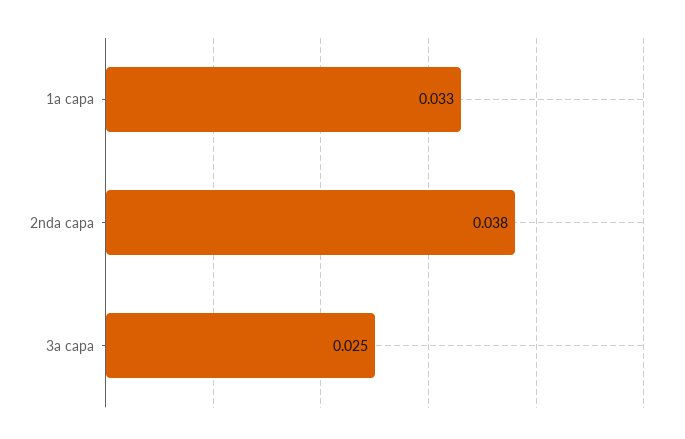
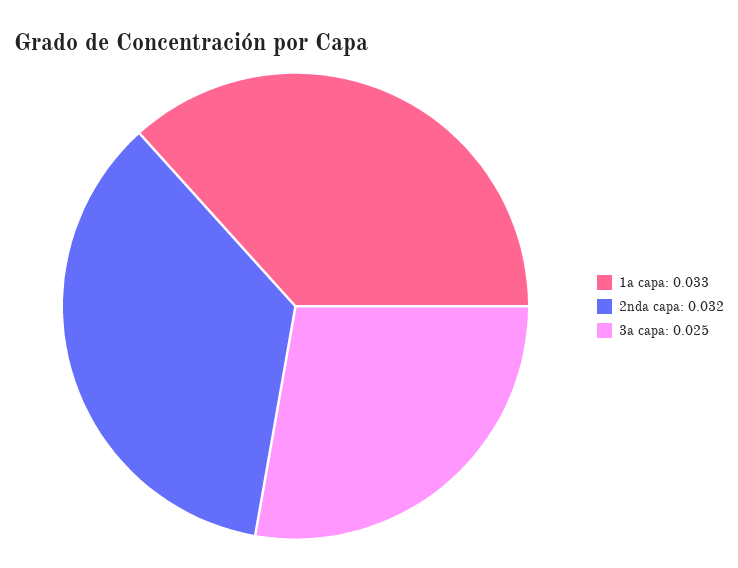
  {
    "1a capa": 0.033,
-   "2nda capa": 0.038,
+   "2nda capa": 0.032,
    "3a capa": 0.025
  }

